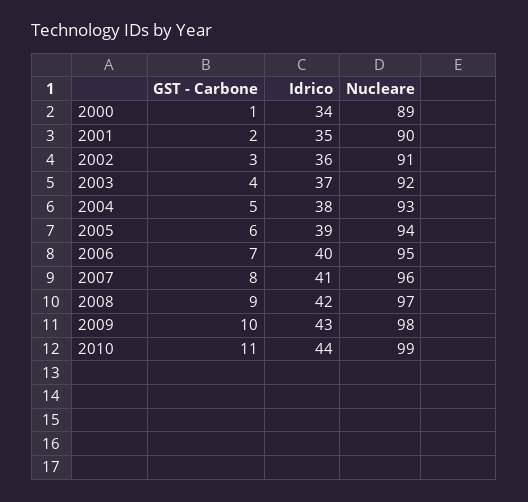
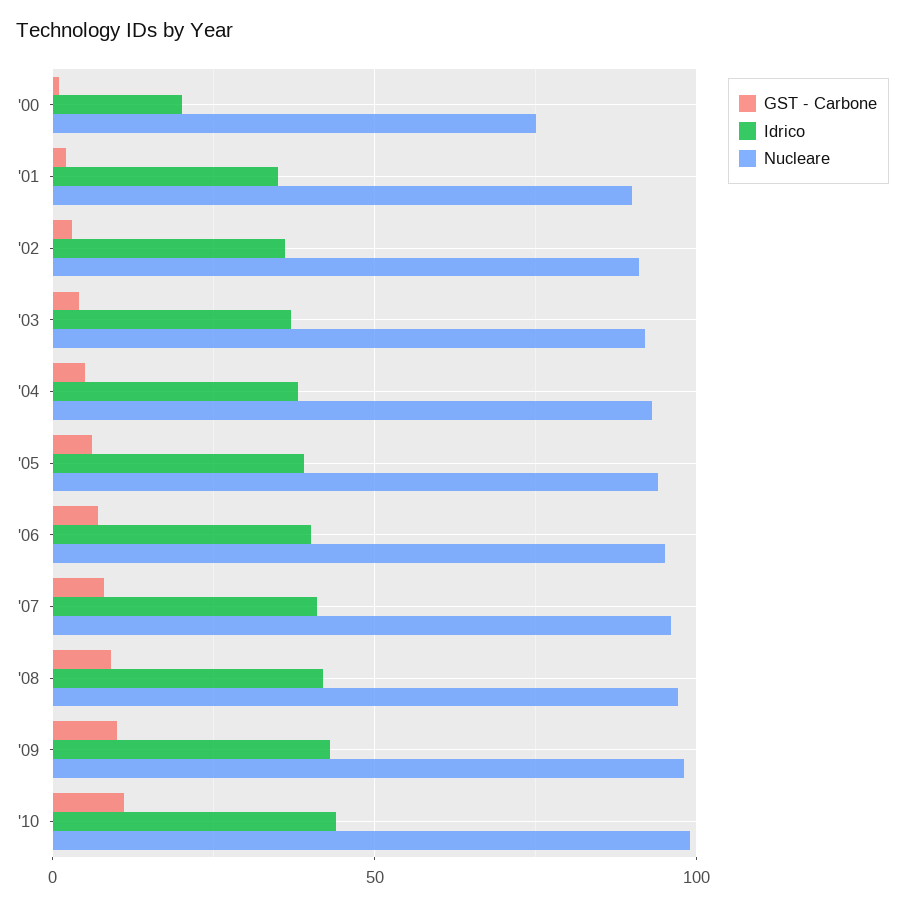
  {
    "GST - Carbone": {
      "2000": 1,
      "2001": 2,
      "2002": 3,
      "2003": 4,
      "2004": 5,
      "2005": 6,
      "2006": 7,
      "2007": 8,
      "2008": 9,
      "2009": 10,
      "2010": 11
    },
    "Idrico": {
-     "2000": 34,
+     "2000": 20,
      "2001": 35,
      "2002": 36,
      "2003": 37,
      "2004": 38,
      "2005": 39,
      "2006": 40,
      "2007": 41,
      "2008": 42,
      "2009": 43,
      "2010": 44
    },
    "Nucleare": {
-     "2000": 89,
+     "2000": 75,
      "2001": 90,
      "2002": 91,
      "2003": 92,
      "2004": 93,
      "2005": 94,
      "2006": 95,
      "2007": 96,
      "2008": 97,
      "2009": 98,
      "2010": 99
    }
  }

